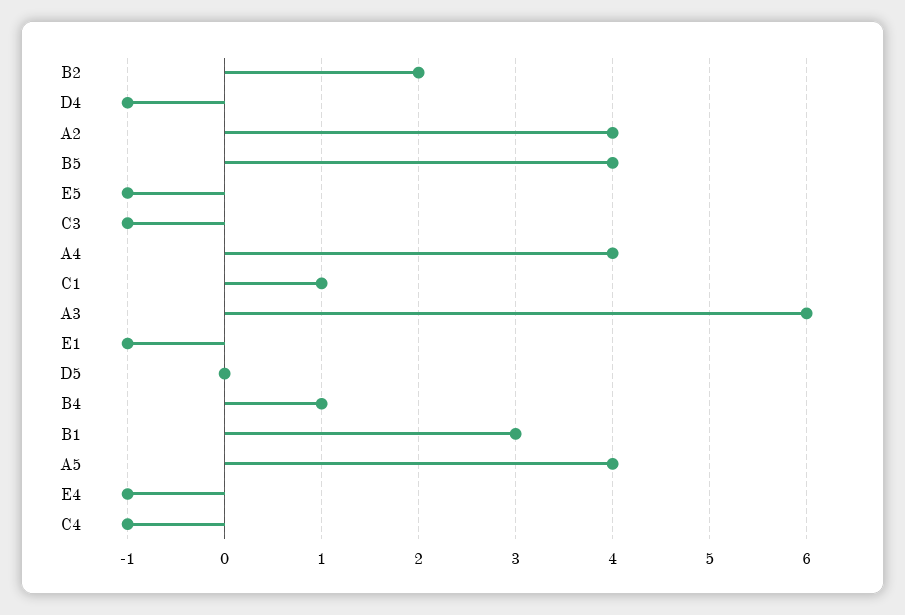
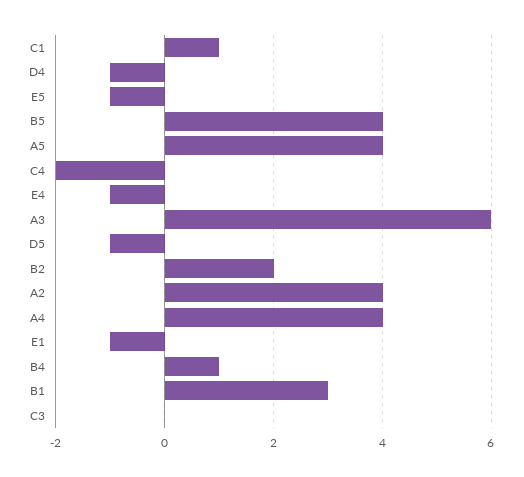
  {
    "B2": 2,
    "D4": -1,
    "A2": 4,
    "B5": 4,
    "E5": -1,
-   "C3": -1,
+   "C3": 0,
    "A4": 4,
    "C1": 1,
    "A3": 6,
    "E1": -1,
-   "D5": 0,
+   "D5": -1,
    "B4": 1,
    "B1": 3,
    "A5": 4,
    "E4": -1,
-   "C4": -1
+   "C4": -2
  }

